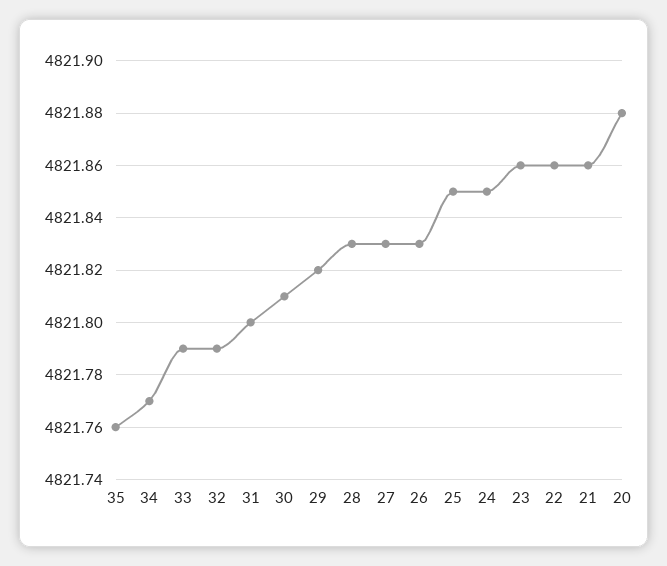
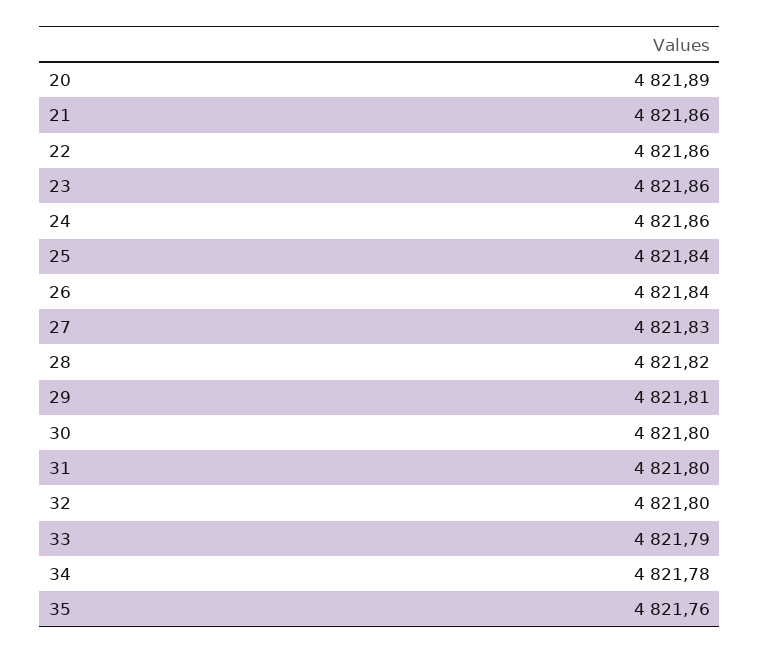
  {
    "35": 4821.76,
-   "34": 4821.77,
+   "34": 4821.78,
    "33": 4821.79,
-   "32": 4821.79,
+   "32": 4821.8,
    "31": 4821.8,
-   "30": 4821.81,
+   "30": 4821.8,
-   "29": 4821.82,
+   "29": 4821.81,
-   "28": 4821.83,
+   "28": 4821.82,
    "27": 4821.83,
-   "26": 4821.83,
+   "26": 4821.84,
-   "25": 4821.85,
+   "25": 4821.84,
-   "24": 4821.85,
+   "24": 4821.86,
    "23": 4821.86,
    "22": 4821.86,
    "21": 4821.86,
-   "20": 4821.88
+   "20": 4821.89
  }

